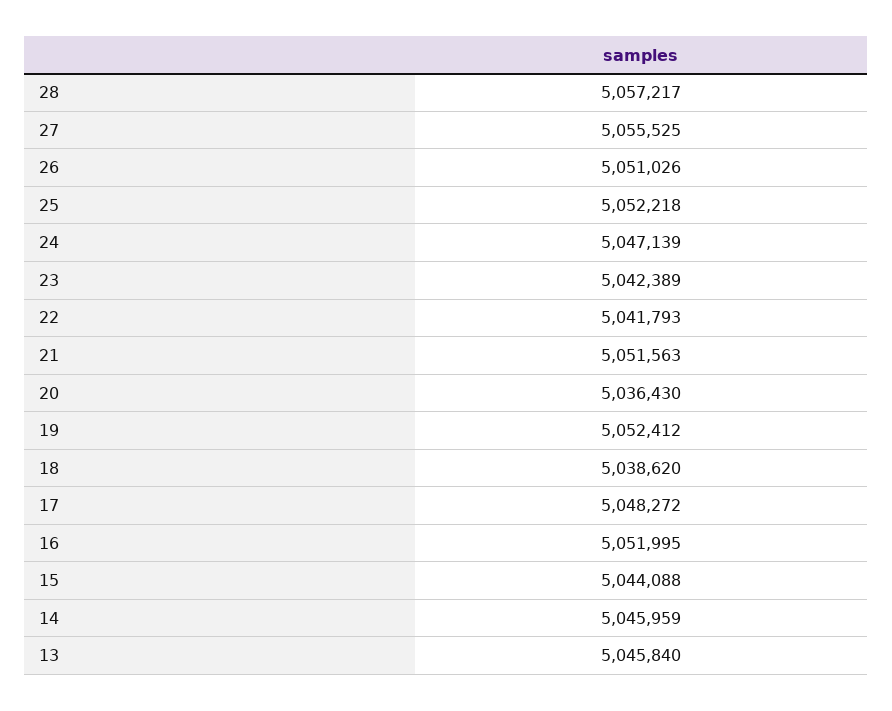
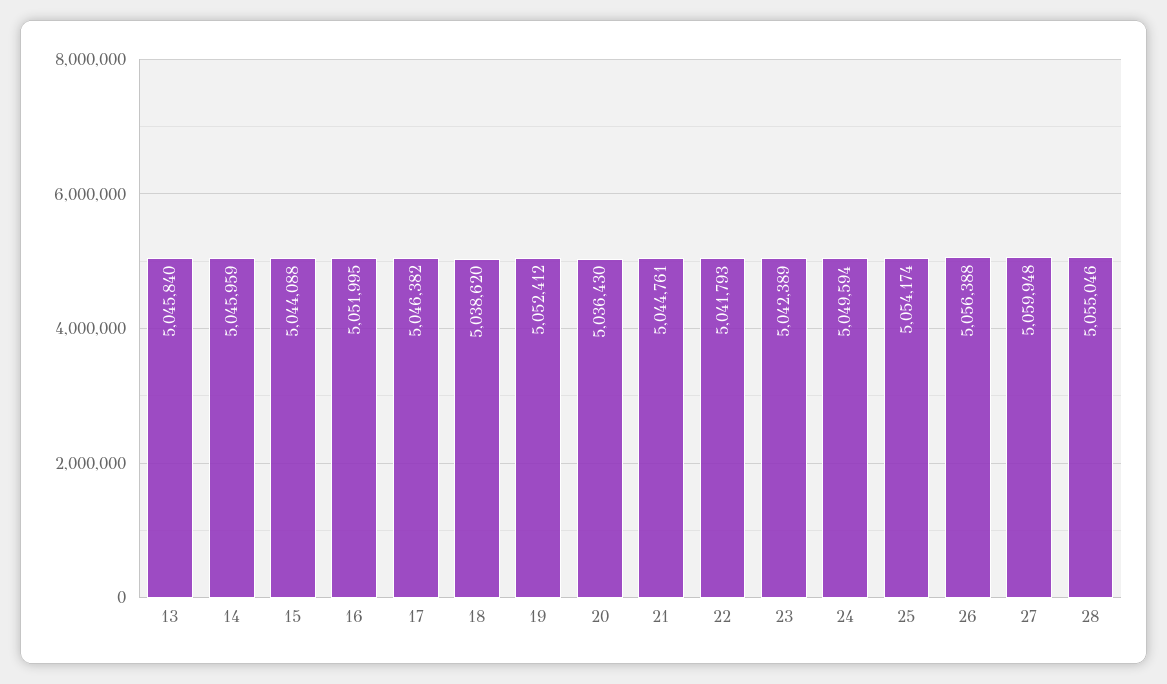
  {
-   "28": 5057217,
+   "28": 5055046,
-   "27": 5055525,
+   "27": 5059948,
-   "26": 5051026,
+   "26": 5056388,
-   "25": 5052218,
+   "25": 5054174,
-   "24": 5047139,
+   "24": 5049594,
    "23": 5042389,
    "22": 5041793,
-   "21": 5051563,
+   "21": 5044761,
    "20": 5036430,
    "19": 5052412,
    "18": 5038620,
-   "17": 5048272,
+   "17": 5046382,
    "16": 5051995,
    "15": 5044088,
    "14": 5045959,
    "13": 5045840
  }

